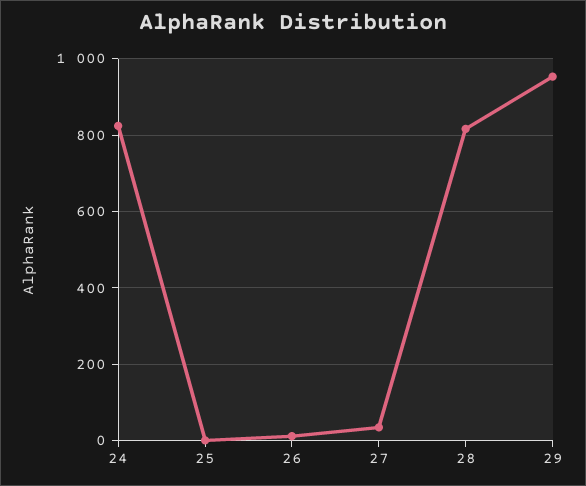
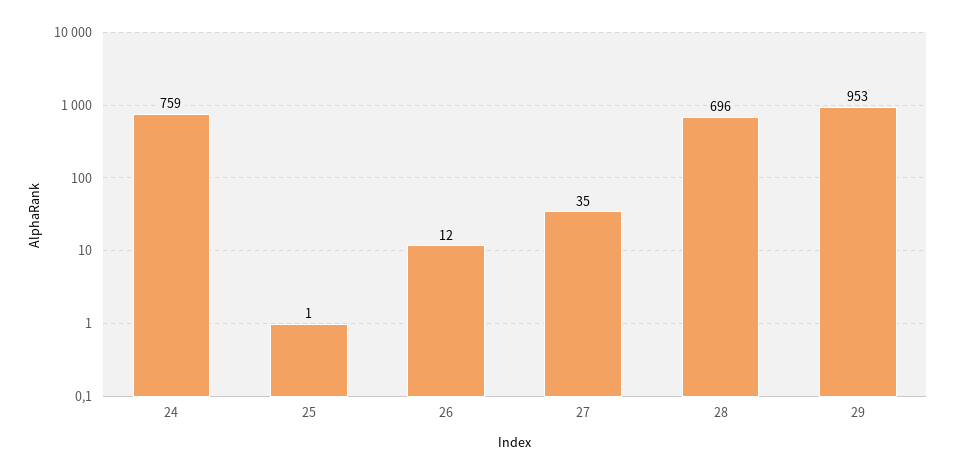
  {
-   "24": 820,
+   "24": 759,
    "25": 1,
    "26": 12,
    "27": 35,
-   "28": 820,
+   "28": 696,
    "29": 953
  }

